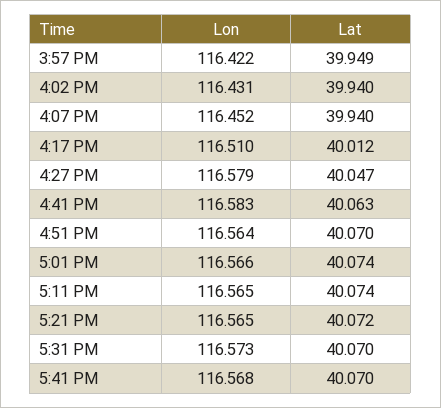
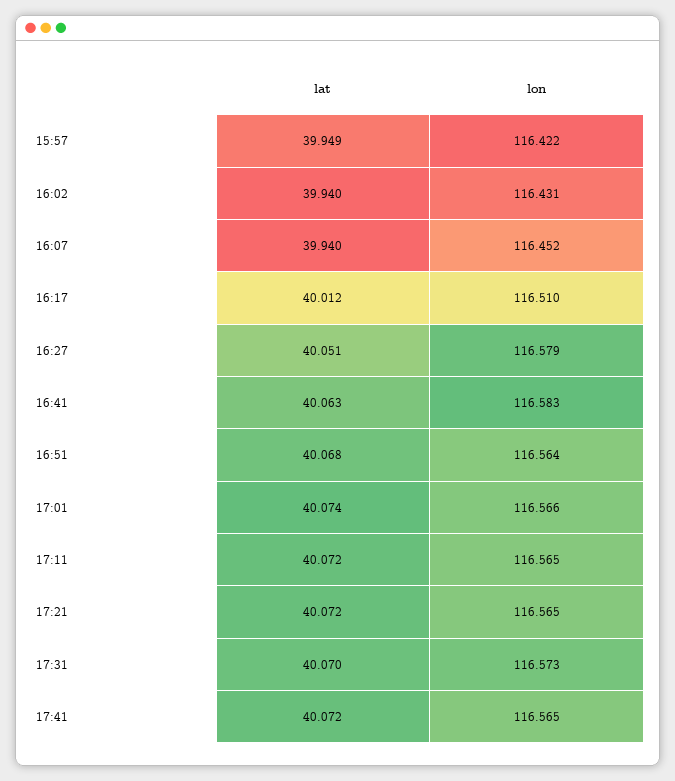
  {
    "Lon": {
      "3:57 PM": 116.422,
      "4:02 PM": 116.431,
      "4:07 PM": 116.452,
      "4:17 PM": 116.51,
      "4:27 PM": 116.579,
      "4:41 PM": 116.583,
      "4:51 PM": 116.564,
      "5:01 PM": 116.566,
      "5:11 PM": 116.565,
      "5:21 PM": 116.565,
      "5:31 PM": 116.573,
-     "5:41 PM": 116.568
+     "5:41 PM": 116.565
    },
    "Lat": {
      "3:57 PM": 39.949,
      "4:02 PM": 39.94,
      "4:07 PM": 39.94,
      "4:17 PM": 40.012,
-     "4:27 PM": 40.047,
+     "4:27 PM": 40.051,
      "4:41 PM": 40.063,
-     "4:51 PM": 40.07,
+     "4:51 PM": 40.068,
      "5:01 PM": 40.074,
-     "5:11 PM": 40.074,
+     "5:11 PM": 40.072,
      "5:21 PM": 40.072,
      "5:31 PM": 40.07,
-     "5:41 PM": 40.07
+     "5:41 PM": 40.072
    }
  }

